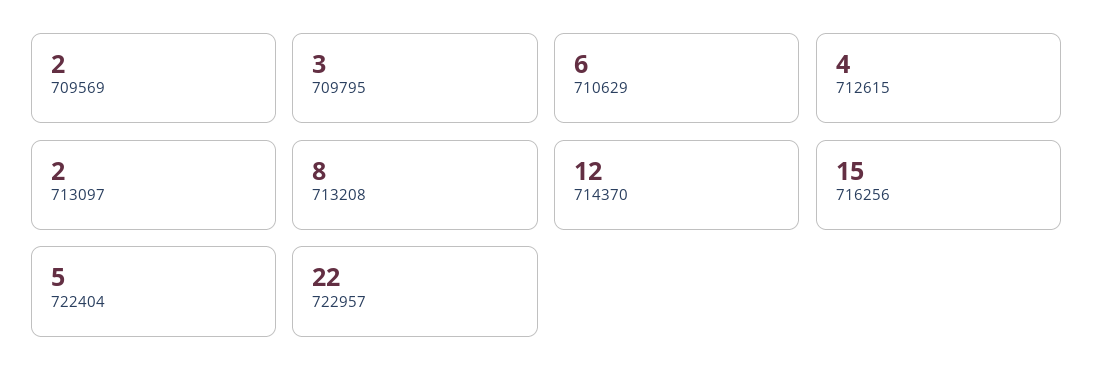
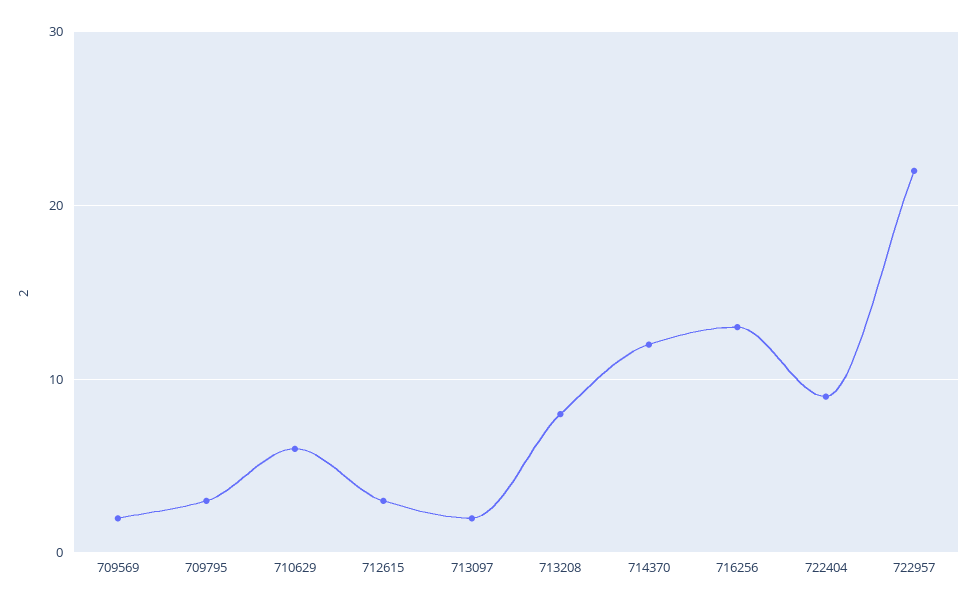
  {
    "709569": 2,
    "709795": 3,
    "710629": 6,
-   "712615": 4,
+   "712615": 3,
    "713097": 2,
    "713208": 8,
    "714370": 12,
-   "716256": 15,
+   "716256": 13,
-   "722404": 5,
+   "722404": 9,
    "722957": 22
  }

